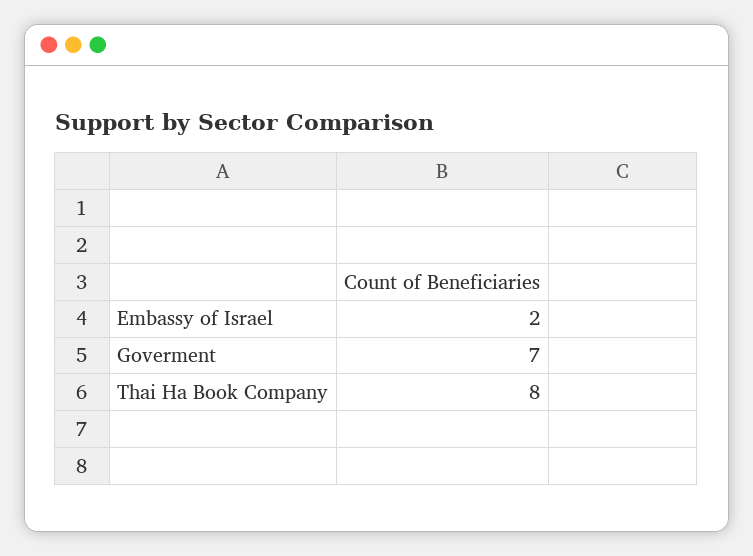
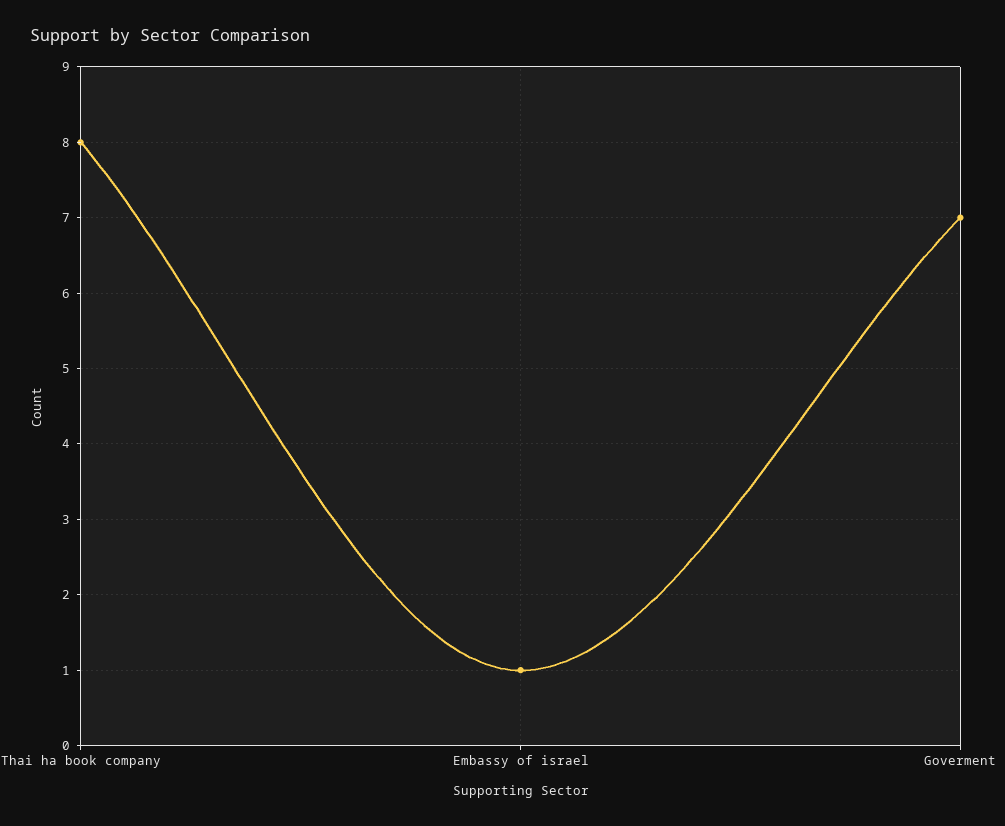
  {
-   "Embassy of Israel": 2,
+   "Embassy of Israel": 1,
    "Goverment": 7,
    "Thai Ha Book Company": 8
  }

